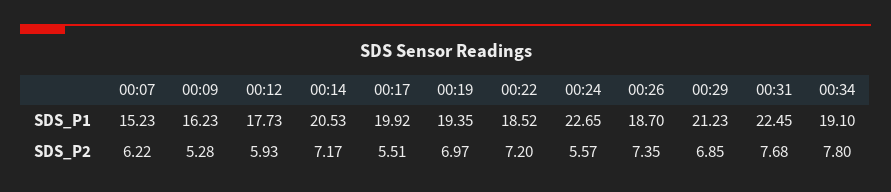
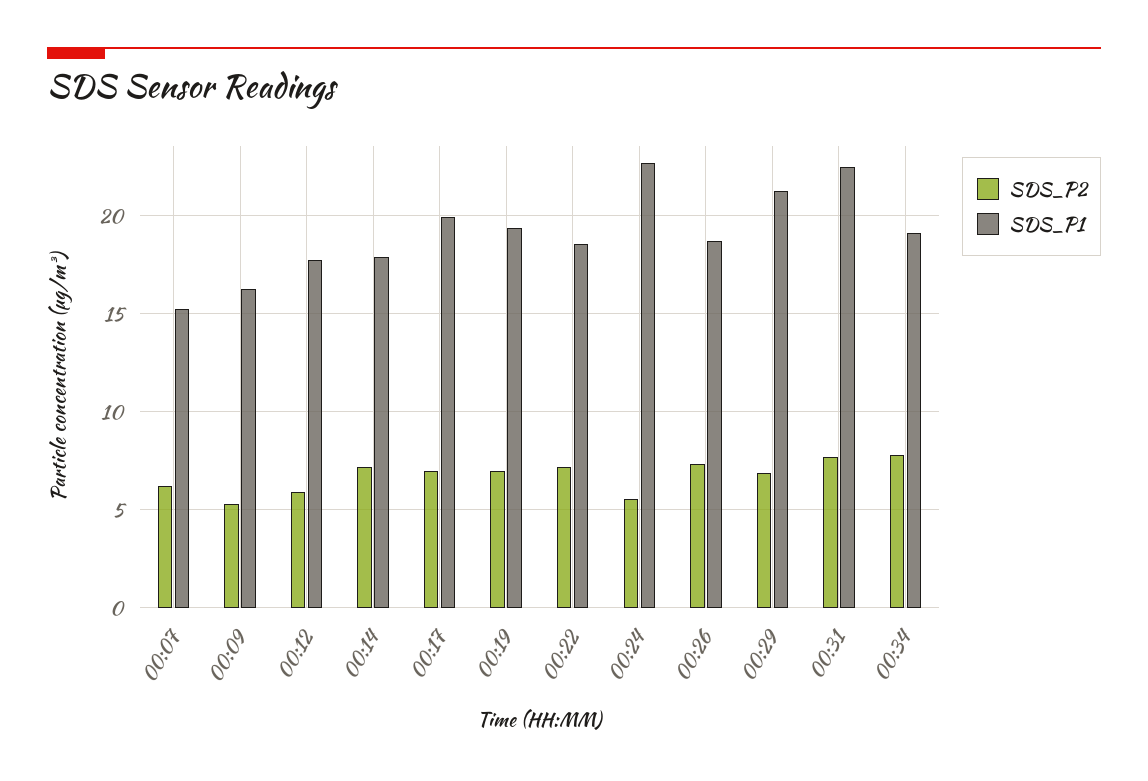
  {
    "SDS_P1": {
      "00:07": 15.23,
      "00:09": 16.23,
      "00:12": 17.73,
-     "00:14": 20.53,
+     "00:14": 18,
      "00:17": 19.92,
      "00:19": 19.35,
      "00:22": 18.52,
      "00:24": 22.65,
      "00:26": 18.7,
      "00:29": 21.23,
      "00:31": 22.45,
      "00:34": 19.1
    },
    "SDS_P2": {
      "00:07": 6.22,
      "00:09": 5.28,
      "00:12": 5.93,
      "00:14": 7.17,
-     "00:17": 5.51,
+     "00:17": 7,
      "00:19": 6.97,
      "00:22": 7.2,
      "00:24": 5.57,
      "00:26": 7.35,
      "00:29": 6.85,
      "00:31": 7.68,
      "00:34": 7.8
    }
  }

